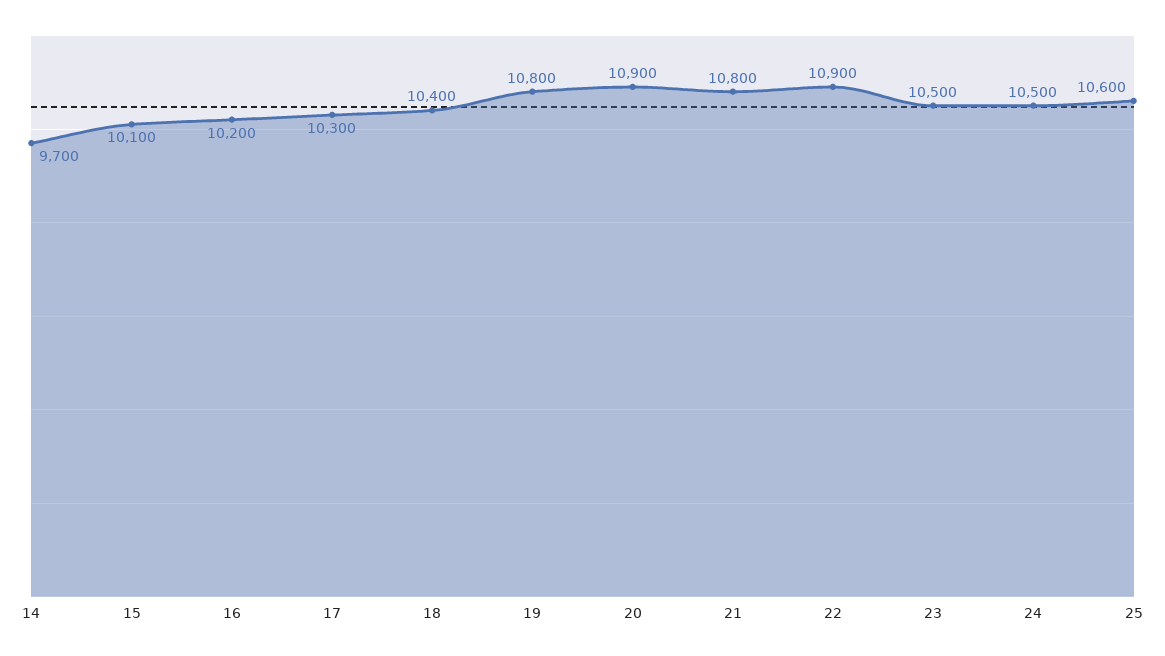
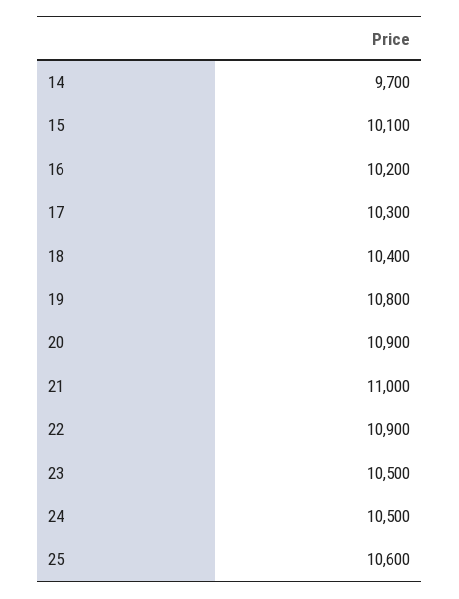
  {
    "14": 9700,
    "15": 10100,
    "16": 10200,
    "17": 10300,
    "18": 10400,
    "19": 10800,
    "20": 10900,
-   "21": 10800,
+   "21": 11000,
    "22": 10900,
    "23": 10500,
    "24": 10500,
    "25": 10600
  }

